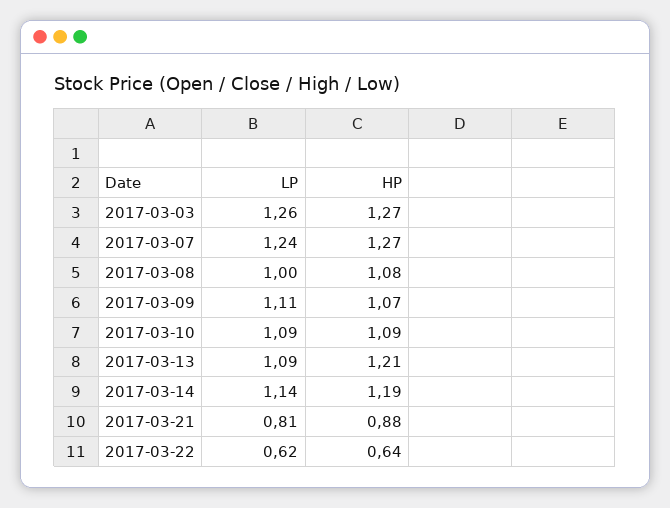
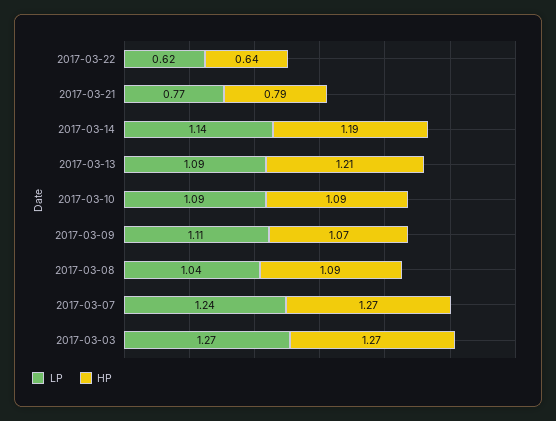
  {
    "LP": {
-     "2017-03-03": 1.26,
+     "2017-03-03": 1.27,
      "2017-03-07": 1.24,
-     "2017-03-08": 1,
+     "2017-03-08": 1.04,
      "2017-03-09": 1.11,
      "2017-03-10": 1.09,
      "2017-03-13": 1.09,
      "2017-03-14": 1.14,
-     "2017-03-21": 0.81,
+     "2017-03-21": 0.77,
      "2017-03-22": 0.62
    },
    "HP": {
      "2017-03-03": 1.27,
      "2017-03-07": 1.27,
-     "2017-03-08": 1.08,
+     "2017-03-08": 1.09,
      "2017-03-09": 1.07,
      "2017-03-10": 1.09,
      "2017-03-13": 1.21,
      "2017-03-14": 1.19,
-     "2017-03-21": 0.88,
+     "2017-03-21": 0.79,
      "2017-03-22": 0.64
    }
  }

